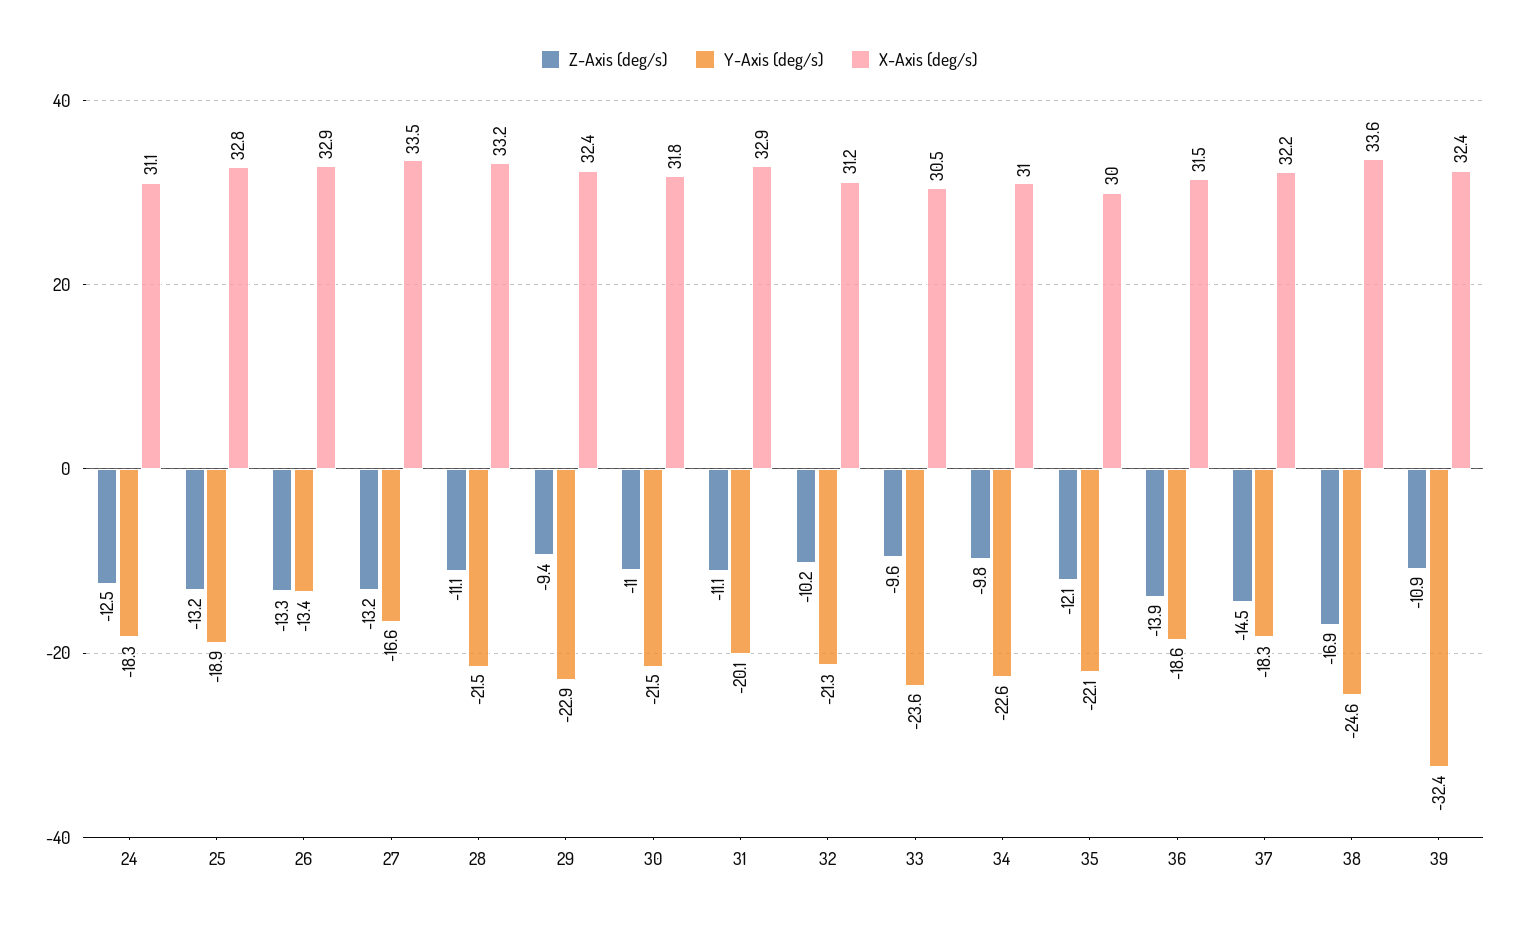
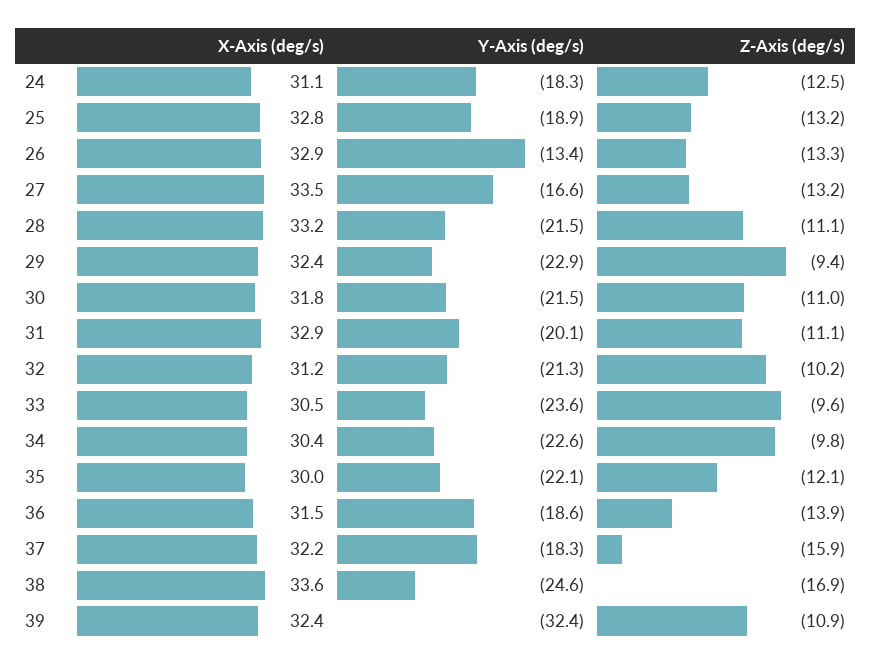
  {
    "Z-Axis (deg/s)": {
      "24": -12.5,
      "25": -13.2,
      "26": -13.3,
      "27": -13.2,
      "28": -11.1,
      "29": -9.4,
      "30": -11,
      "31": -11.1,
      "32": -10.2,
      "33": -9.6,
      "34": -9.8,
      "35": -12.1,
      "36": -13.9,
-     "37": -14.5,
+     "37": -15.9,
      "38": -16.9,
      "39": -10.9
    },
    "Y-Axis (deg/s)": {
      "24": -18.3,
      "25": -18.9,
      "26": -13.4,
      "27": -16.6,
      "28": -21.5,
      "29": -22.9,
      "30": -21.5,
      "31": -20.1,
      "32": -21.3,
      "33": -23.6,
      "34": -22.6,
      "35": -22.1,
      "36": -18.6,
      "37": -18.3,
      "38": -24.6,
      "39": -32.4
    },
    "X-Axis (deg/s)": {
      "24": 31.1,
      "25": 32.8,
      "26": 32.9,
      "27": 33.5,
      "28": 33.2,
      "29": 32.4,
      "30": 31.8,
      "31": 32.9,
      "32": 31.2,
      "33": 30.5,
-     "34": 31,
+     "34": 30.4,
      "35": 30,
      "36": 31.5,
      "37": 32.2,
      "38": 33.6,
      "39": 32.4
    }
  }

